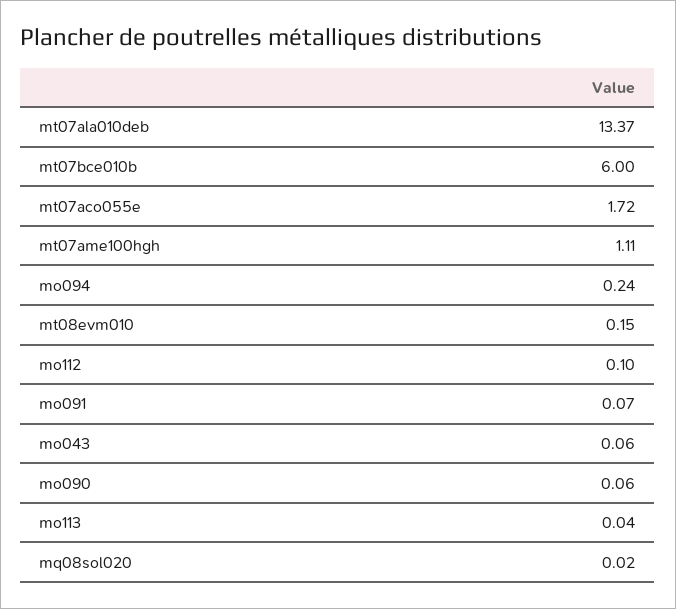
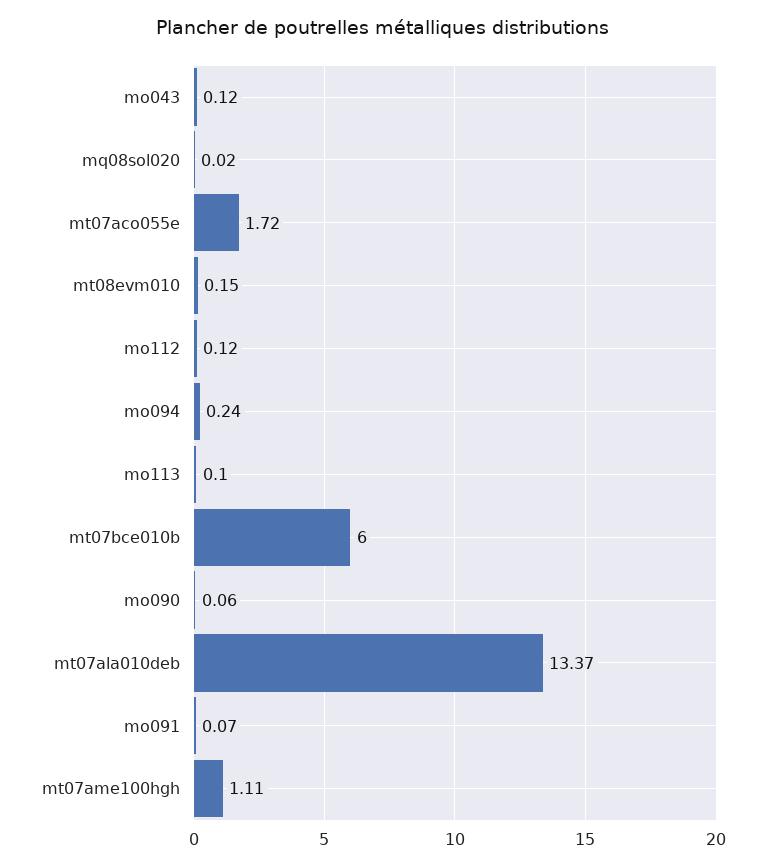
  {
    "mt07ala010deb": 13.37,
    "mt07bce010b": 6,
    "mt07aco055e": 1.72,
    "mt07ame100hgh": 1.11,
    "mo094": 0.24,
    "mt08evm010": 0.15,
-   "mo112": 0.1,
+   "mo112": 0.12,
    "mo091": 0.07,
-   "mo043": 0.06,
+   "mo043": 0.12,
    "mo090": 0.06,
-   "mo113": 0.04,
+   "mo113": 0.1,
    "mq08sol020": 0.02
  }

